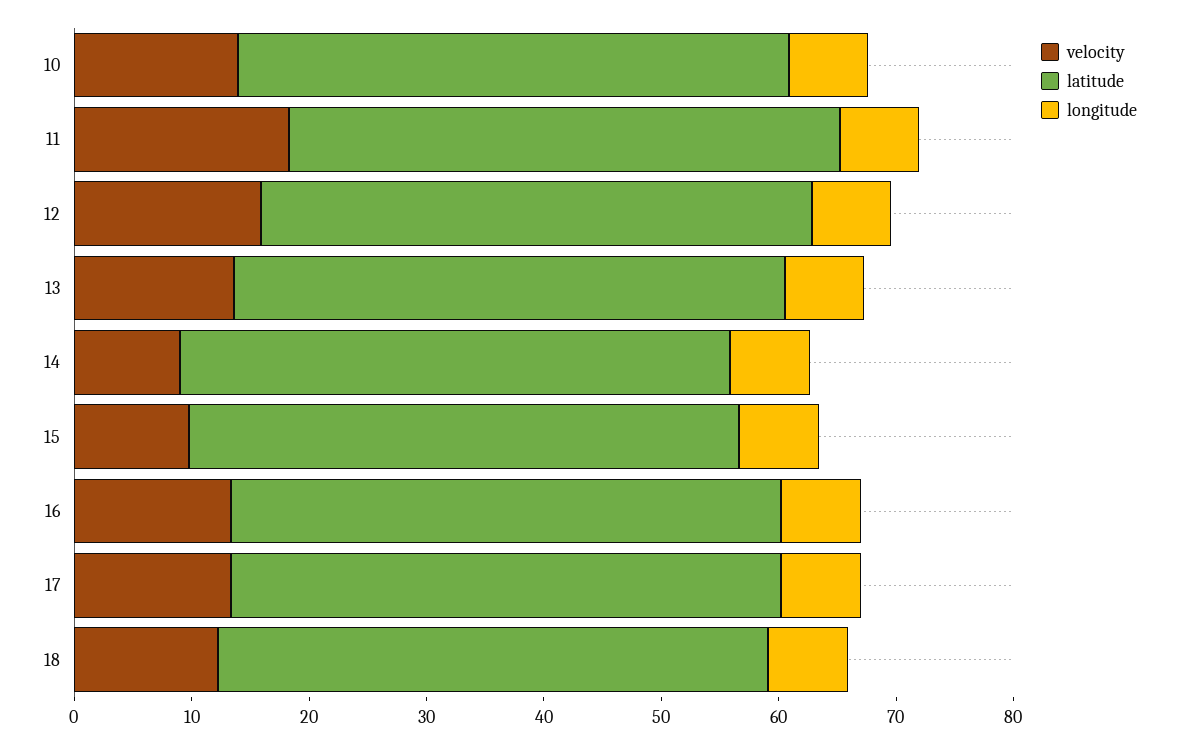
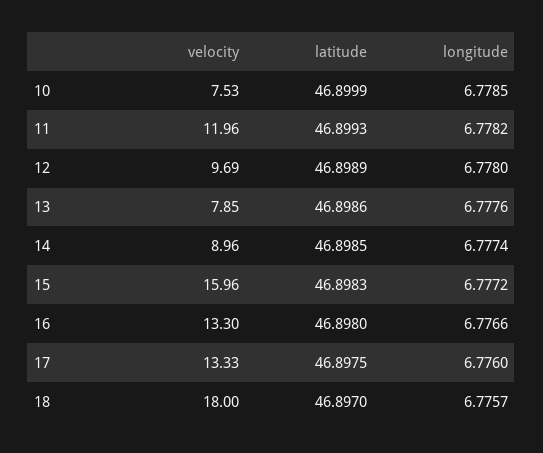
  {
    "velocity": {
-     "10": 14,
+     "10": 7.53,
-     "11": 18,
+     "11": 11.96,
-     "12": 16,
+     "12": 9.69,
-     "13": 14,
+     "13": 7.85,
      "14": 8.96,
-     "15": 10,
+     "15": 15.96,
      "16": 13.3,
      "17": 13.33,
-     "18": 12
+     "18": 18
    },
    "latitude": {
      "10": 46.8999,
      "11": 46.8993,
      "12": 46.8989,
      "13": 46.8986,
      "14": 46.8985,
      "15": 46.8983,
      "16": 46.898,
      "17": 46.8975,
      "18": 46.897
    },
    "longitude": {
      "10": 6.7785,
      "11": 6.7782,
      "12": 6.778,
      "13": 6.7776,
      "14": 6.7774,
      "15": 6.7772,
      "16": 6.7766,
      "17": 6.776,
      "18": 6.7757
    }
  }

